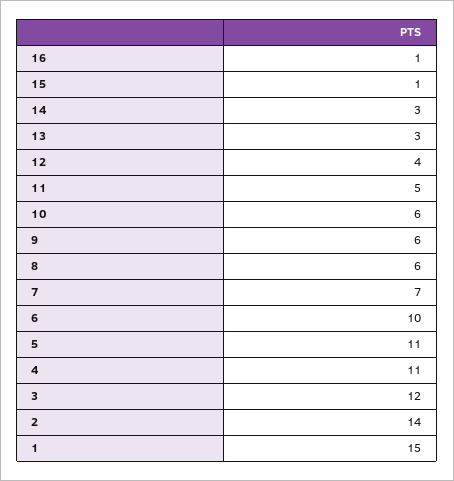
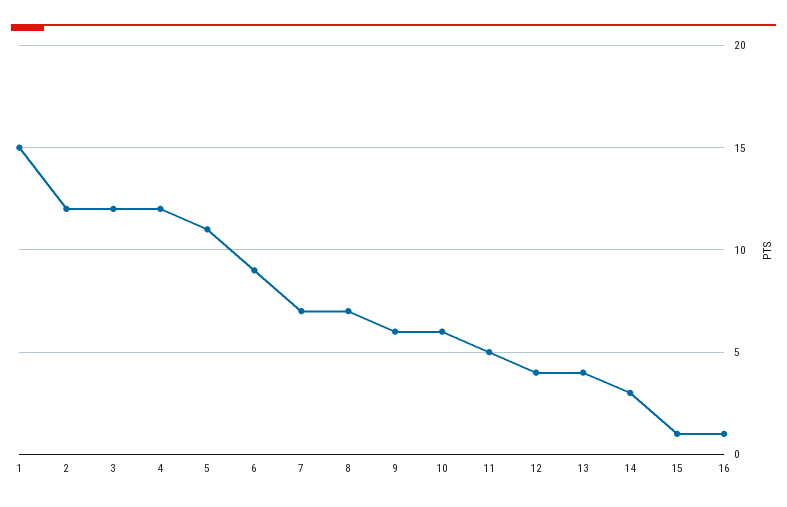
  {
    "16": 1,
    "15": 1,
    "14": 3,
-   "13": 3,
+   "13": 4,
    "12": 4,
    "11": 5,
    "10": 6,
    "9": 6,
-   "8": 6,
+   "8": 7,
    "7": 7,
-   "6": 10,
+   "6": 9,
    "5": 11,
-   "4": 11,
+   "4": 12,
    "3": 12,
-   "2": 14,
+   "2": 12,
    "1": 15
  }

